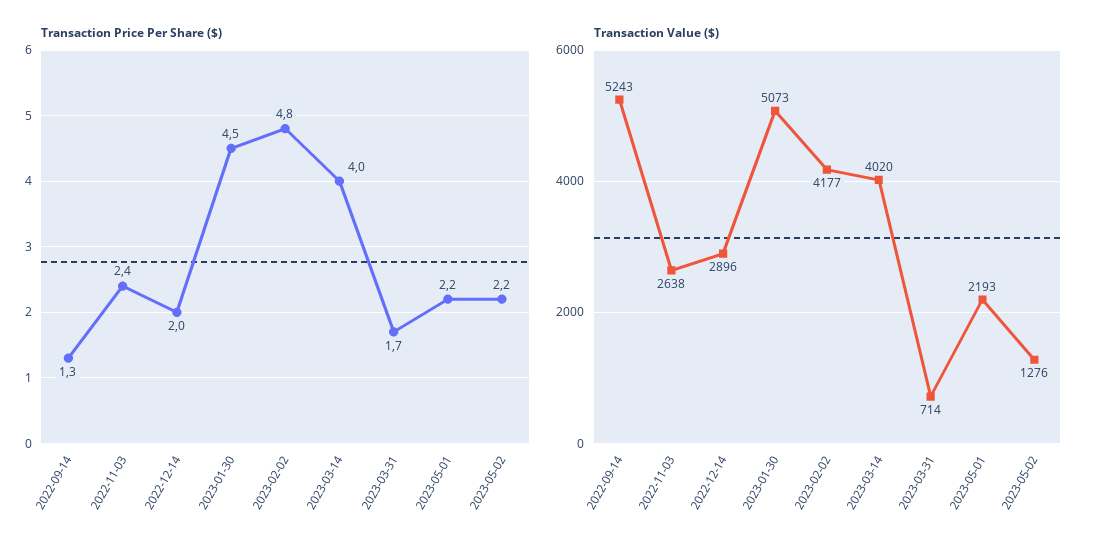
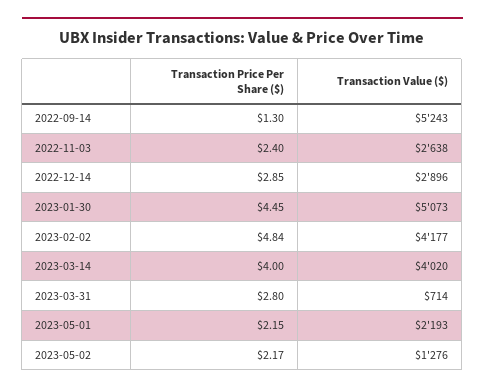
  {
    "Transaction Price Per Share ($)": {
      "2022-09-14": 1.3,
      "2022-11-03": 2.4,
-     "2022-12-14": 2,
+     "2022-12-14": 2.85,
      "2023-01-30": 4.45,
      "2023-02-02": 4.84,
      "2023-03-14": 4,
-     "2023-03-31": 1.7,
+     "2023-03-31": 2.8,
      "2023-05-01": 2.15,
      "2023-05-02": 2.17
    },
    "Transaction Value ($)": {
      "2022-09-14": 5243,
      "2022-11-03": 2638,
      "2022-12-14": 2896,
      "2023-01-30": 5073,
      "2023-02-02": 4177,
      "2023-03-14": 4020,
      "2023-03-31": 714,
      "2023-05-01": 2193,
      "2023-05-02": 1276
    }
  }

